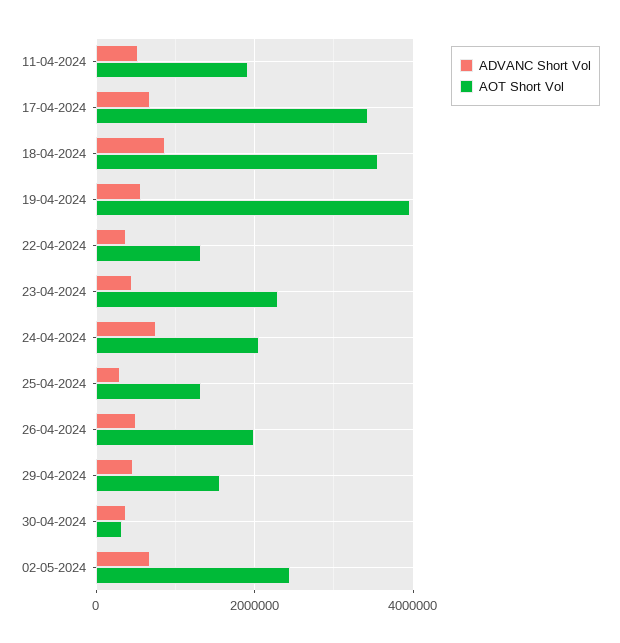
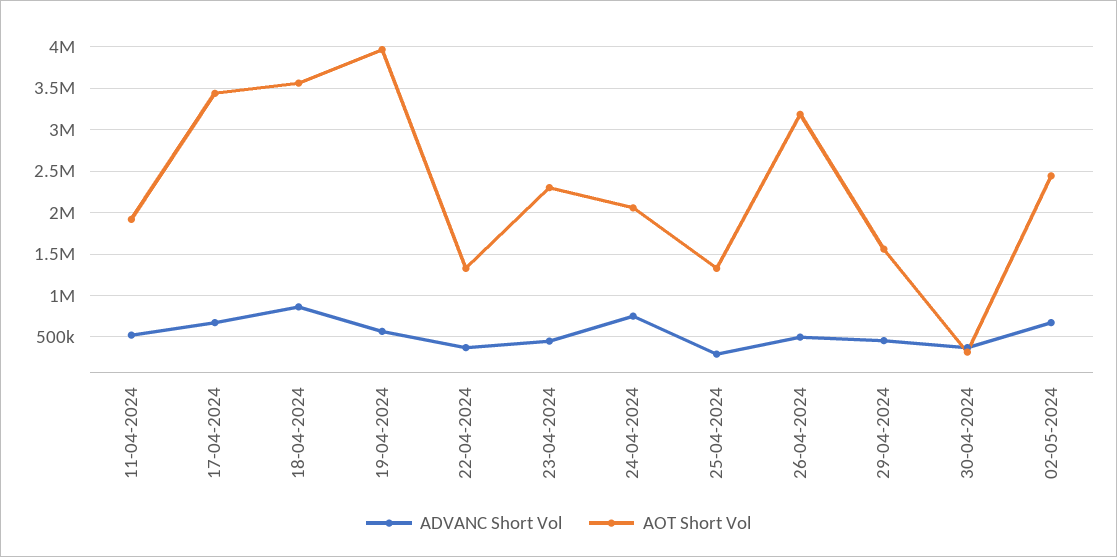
  {
    "ADVANC Short Vol": {
      "11-04-2024": 500000,
      "17-04-2024": 700000,
      "18-04-2024": 900000,
      "19-04-2024": 600000,
      "22-04-2024": 400000,
      "23-04-2024": 400000,
      "24-04-2024": 800000,
      "25-04-2024": 300000,
      "26-04-2024": 500000,
      "29-04-2024": 500000,
      "30-04-2024": 400000,
      "02-05-2024": 700000
    },
    "AOT Short Vol": {
      "11-04-2024": 1900000,
      "17-04-2024": 3400000,
      "18-04-2024": 3600000,
      "19-04-2024": 4000000,
      "22-04-2024": 1300000,
      "23-04-2024": 2300000,
      "24-04-2024": 2100000,
      "25-04-2024": 1300000,
-     "26-04-2024": 2000000,
+     "26-04-2024": 3200000,
      "29-04-2024": 1600000,
      "30-04-2024": 300000,
      "02-05-2024": 2400000
    }
  }

